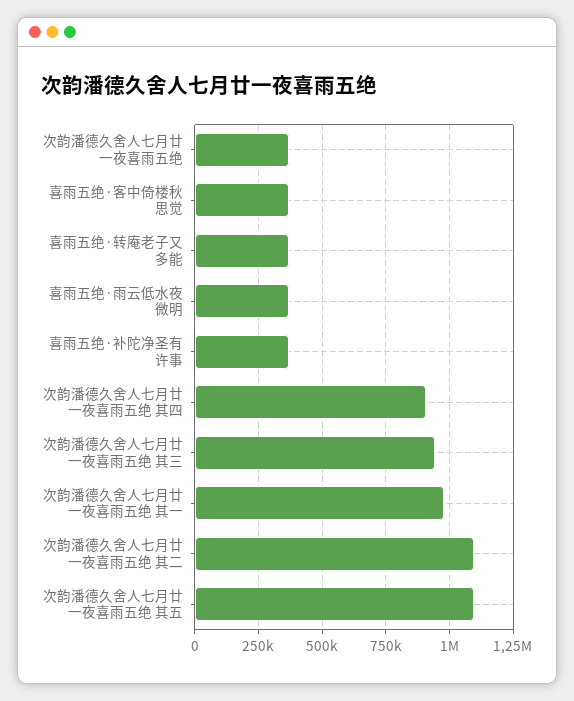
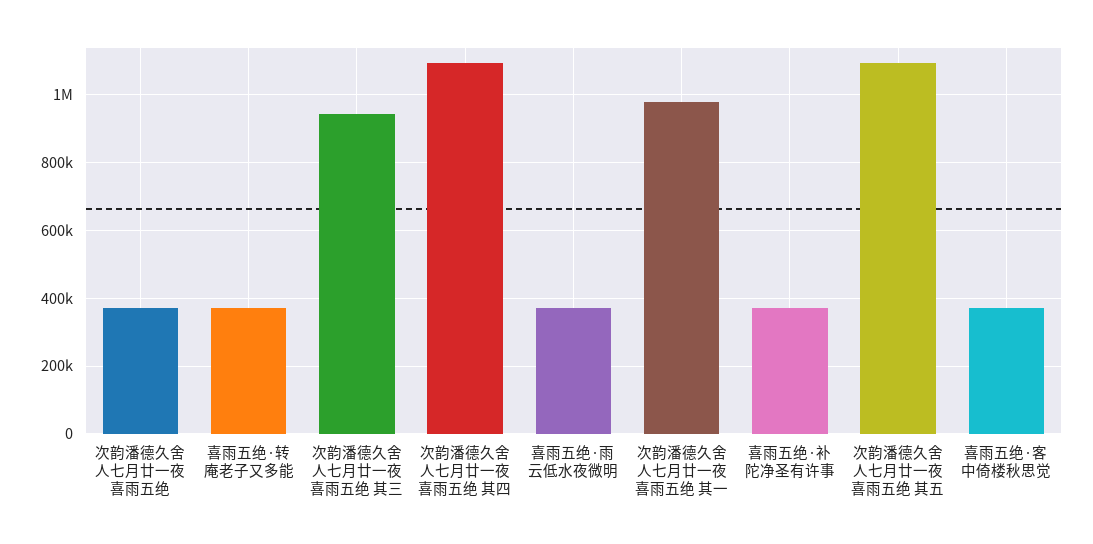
  {
    "次韵潘德久舍人七月廿一夜喜雨五绝": 360000,
    "喜雨五绝·客中倚楼秋思觉": 360000,
    "喜雨五绝·转庵老子又多能": 360000,
    "喜雨五绝·雨云低水夜微明": 380000,
    "喜雨五绝·补陀净圣有许事": 380000,
-   "次韵潘德久舍人七月廿一夜喜雨五绝 其四": 900000,
+   "次韵潘德久舍人七月廿一夜喜雨五绝 其四": 1100000,
    "次韵潘德久舍人七月廿一夜喜雨五绝 其三": 940000,
    "次韵潘德久舍人七月廿一夜喜雨五绝 其一": 980000,
-   "次韵潘德久舍人七月廿一夜喜雨五绝 其二": 1100000,
    "次韵潘德久舍人七月廿一夜喜雨五绝 其五": 1100000
  }

